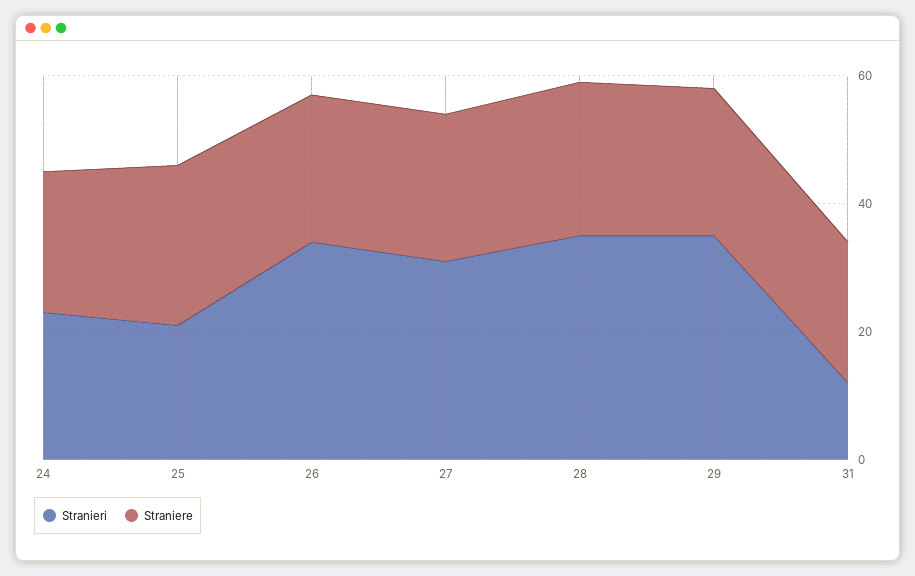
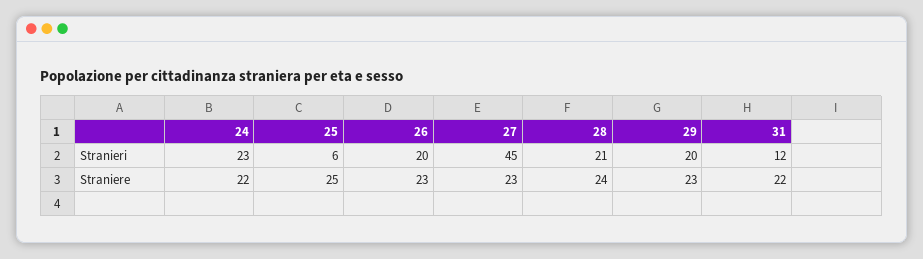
  {
    "Stranieri": {
      "24": 23,
-     "25": 20,
+     "25": 6,
-     "26": 35,
+     "26": 20,
-     "27": 30,
+     "27": 45,
-     "28": 35,
+     "28": 21,
-     "29": 35,
+     "29": 20,
      "31": 12
    },
    "Straniere": {
      "24": 22,
      "25": 25,
      "26": 23,
      "27": 23,
      "28": 24,
      "29": 23,
      "31": 22
    }
  }

